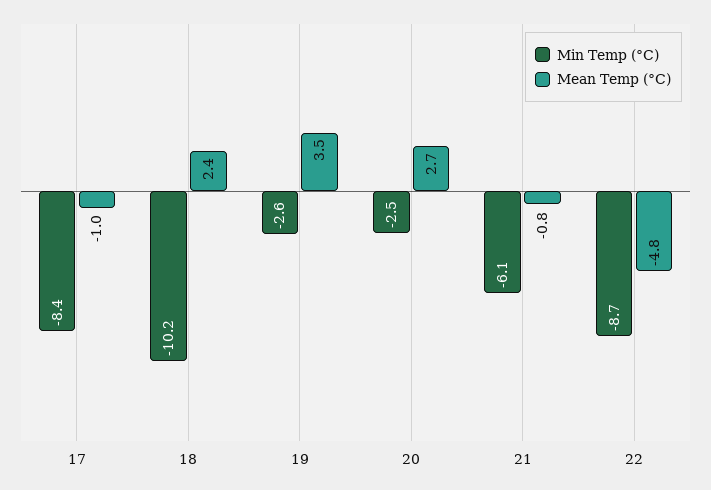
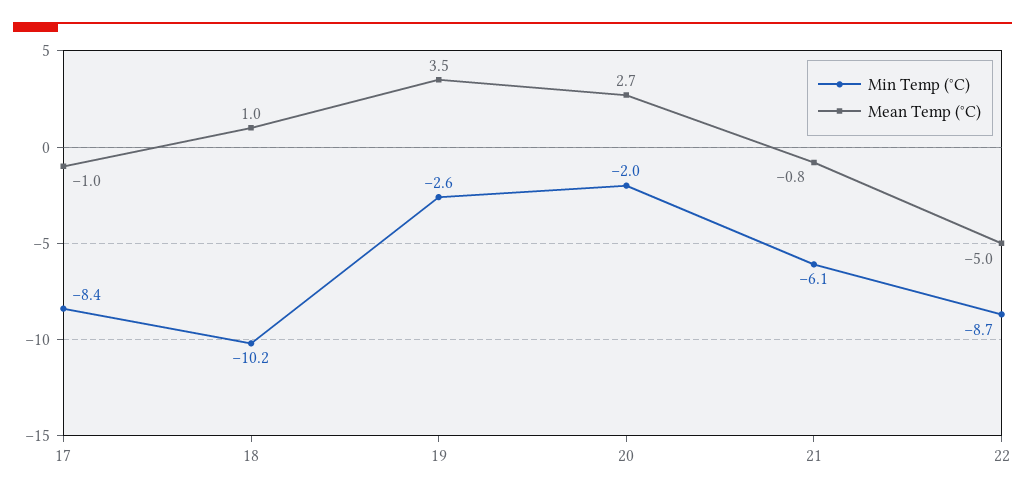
  {
    "Min Temp (°C)": {
      "17": -8.4,
      "18": -10.2,
      "19": -2.6,
-     "20": -2.5,
+     "20": -2,
      "21": -6.1,
      "22": -8.7
    },
    "Mean Temp (°C)": {
      "17": -1,
-     "18": 2.4,
+     "18": 1,
      "19": 3.5,
      "20": 2.7,
      "21": -0.8,
-     "22": -4.8
+     "22": -5
    }
  }

